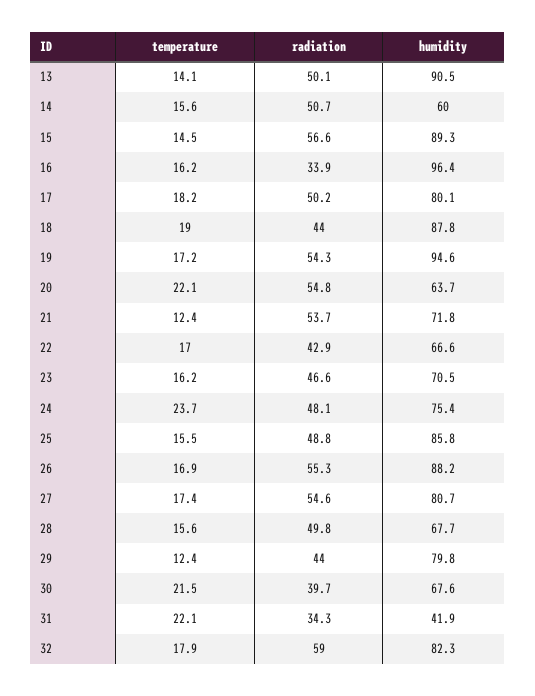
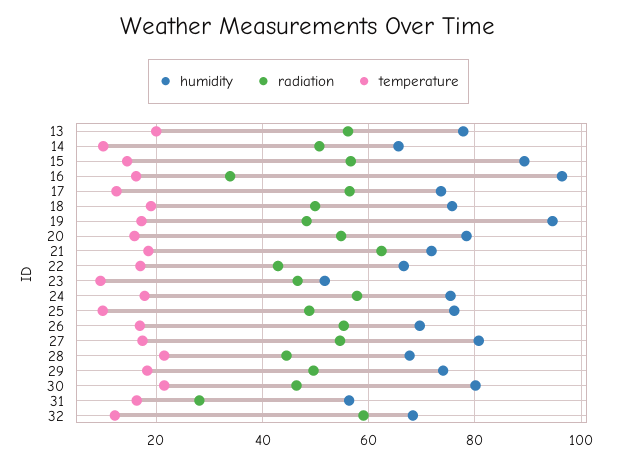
  {
    "temperature": {
-     "13": 14.1,
+     "13": 20,
-     "14": 15.6,
+     "14": 10,
      "15": 14.5,
      "16": 16.2,
-     "17": 18.2,
+     "17": 12,
      "18": 19,
      "19": 17.2,
-     "20": 22.1,
+     "20": 16,
-     "21": 12.4,
+     "21": 18,
      "22": 17,
-     "23": 16.2,
+     "23": 10,
-     "24": 23.7,
+     "24": 18,
-     "25": 15.5,
+     "25": 10,
      "26": 16.9,
      "27": 17.4,
-     "28": 15.6,
+     "28": 22,
-     "29": 12.4,
+     "29": 18,
      "30": 21.5,
-     "31": 22.1,
+     "31": 16,
-     "32": 17.9
+     "32": 12
    },
    "radiation": {
-     "13": 50.1,
+     "13": 56,
      "14": 50.7,
      "15": 56.6,
      "16": 33.9,
-     "17": 50.2,
+     "17": 56,
-     "18": 44,
+     "18": 50,
-     "19": 54.3,
+     "19": 48,
      "20": 54.8,
-     "21": 53.7,
+     "21": 62,
      "22": 42.9,
      "23": 46.6,
-     "24": 48.1,
+     "24": 58,
      "25": 48.8,
      "26": 55.3,
      "27": 54.6,
-     "28": 49.8,
+     "28": 44,
-     "29": 44,
+     "29": 50,
-     "30": 39.7,
+     "30": 46,
-     "31": 34.3,
+     "31": 28,
      "32": 59
    },
    "humidity": {
-     "13": 90.5,
+     "13": 78,
-     "14": 60,
+     "14": 66,
      "15": 89.3,
      "16": 96.4,
-     "17": 80.1,
+     "17": 74,
-     "18": 87.8,
+     "18": 76,
      "19": 94.6,
-     "20": 63.7,
+     "20": 78,
      "21": 71.8,
      "22": 66.6,
-     "23": 70.5,
+     "23": 52,
      "24": 75.4,
-     "25": 85.8,
+     "25": 76,
-     "26": 88.2,
+     "26": 70,
      "27": 80.7,
      "28": 67.7,
-     "29": 79.8,
+     "29": 74,
-     "30": 67.6,
+     "30": 80,
-     "31": 41.9,
+     "31": 56,
-     "32": 82.3
+     "32": 68
    }
  }

